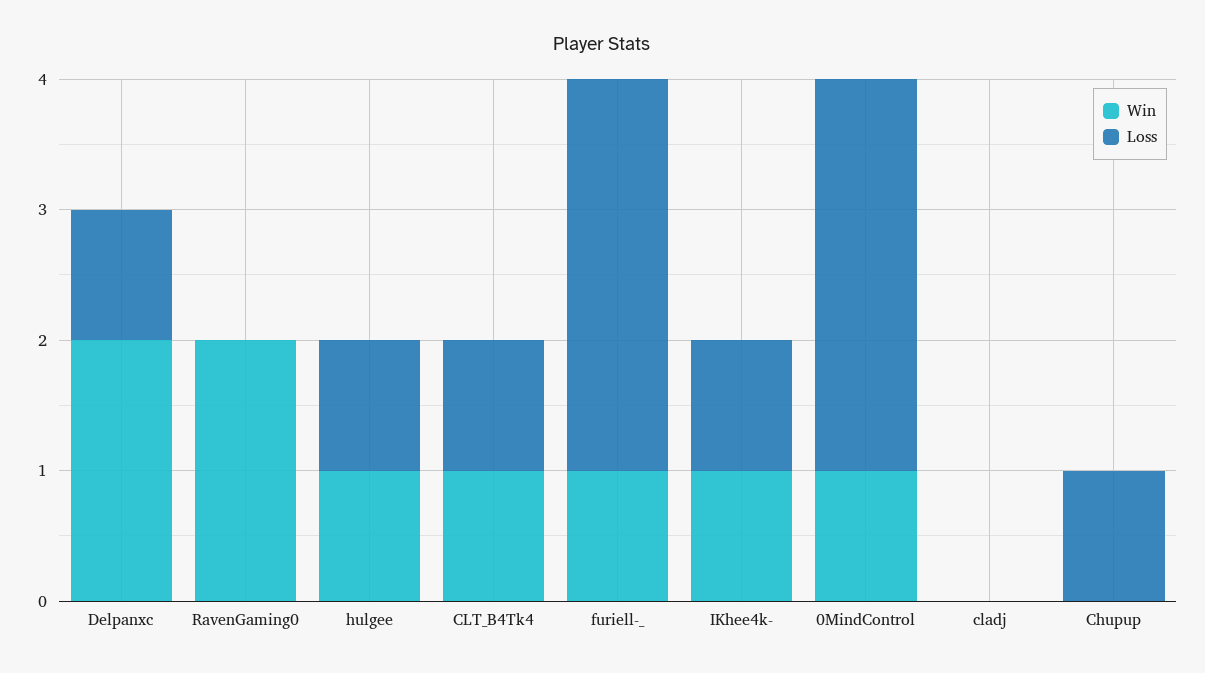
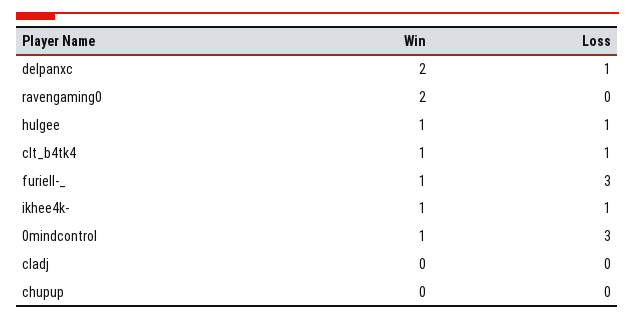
  {
    "Win": {
      "Delpanxc": 2,
      "RavenGaming0": 2,
      "hulgee": 1,
      "CLT_B4Tk4": 1,
      "furiell-_": 1,
      "IKhee4k-": 1,
      "0MindControl": 1,
      "cladj": 0,
      "Chupup": 0
    },
    "Loss": {
      "Delpanxc": 1,
      "RavenGaming0": 0,
      "hulgee": 1,
      "CLT_B4Tk4": 1,
      "furiell-_": 3,
      "IKhee4k-": 1,
      "0MindControl": 3,
      "cladj": 0,
-     "Chupup": 1
+     "Chupup": 0
    }
  }

